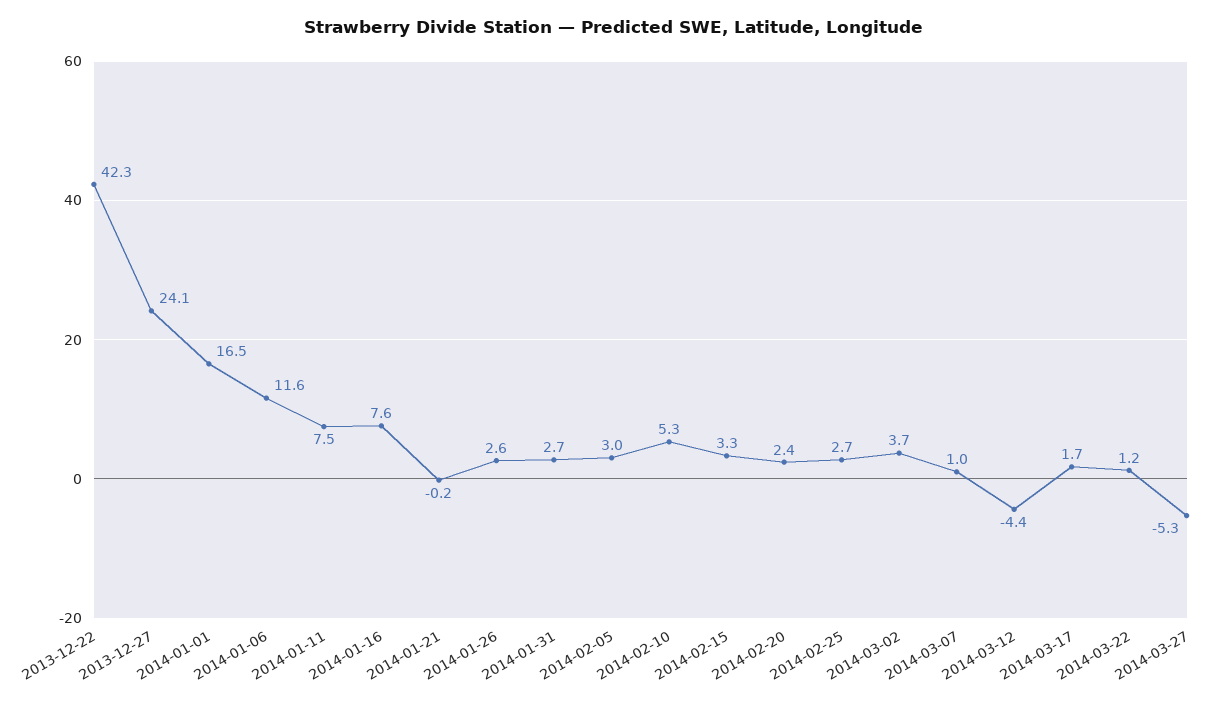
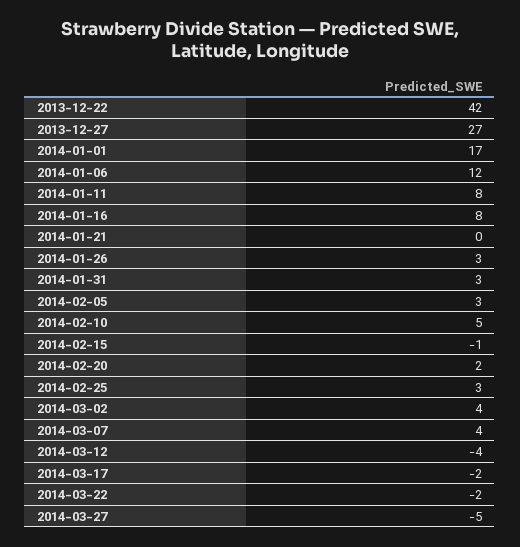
  {
    "2013-12-22": 42.3,
-   "2013-12-27": 24.1,
+   "2013-12-27": 27,
    "2014-01-01": 16.5,
    "2014-01-06": 11.6,
    "2014-01-11": 7.5,
    "2014-01-16": 7.6,
    "2014-01-21": -0.2,
    "2014-01-26": 2.6,
    "2014-01-31": 2.7,
    "2014-02-05": 3,
    "2014-02-10": 5.3,
-   "2014-02-15": 3.3,
+   "2014-02-15": -1,
    "2014-02-20": 2.4,
    "2014-02-25": 2.7,
    "2014-03-02": 3.7,
-   "2014-03-07": 1,
+   "2014-03-07": 4,
    "2014-03-12": -4.4,
-   "2014-03-17": 1.7,
+   "2014-03-17": -2,
-   "2014-03-22": 1.2,
+   "2014-03-22": -2,
    "2014-03-27": -5.3
  }

